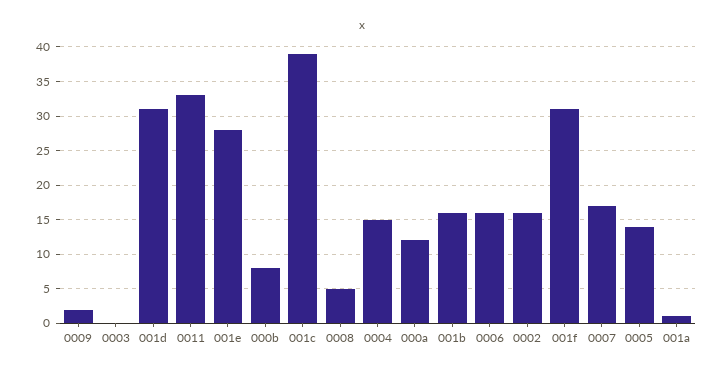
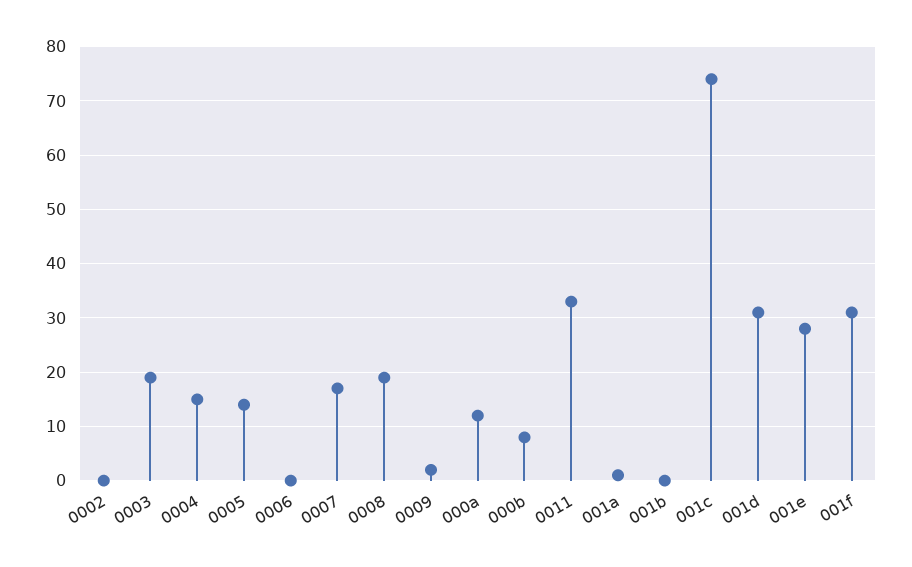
  {
    "0009": 2,
-   "0003": 0,
+   "0003": 20,
    "001d": 31,
    "0011": 33,
    "001e": 28,
    "000b": 8,
-   "001c": 39,
+   "001c": 75,
-   "0008": 5,
+   "0008": 20,
    "0004": 15,
    "000a": 12,
-   "001b": 16,
+   "001b": 0,
-   "0006": 16,
+   "0006": 0,
-   "0002": 16,
+   "0002": 0,
    "001f": 31,
    "0007": 17,
    "0005": 14,
    "001a": 1
  }

